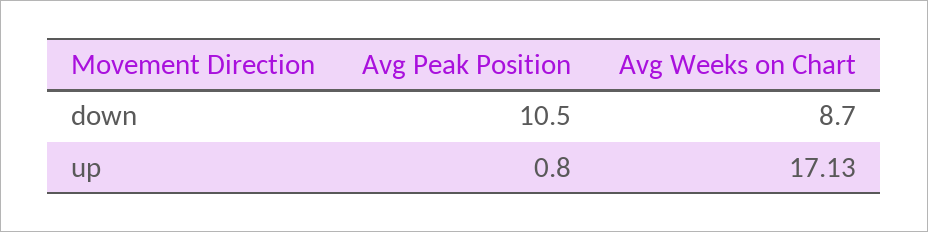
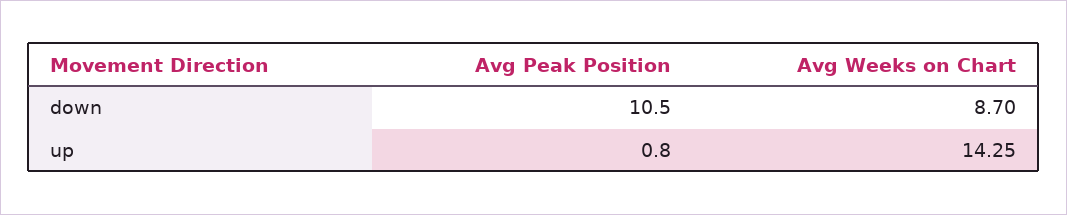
  {
    "Avg Peak Position": {
      "down": 10.5,
      "up": 0.8
    },
    "Avg Weeks on Chart": {
      "down": 8.7,
-     "up": 17.13
+     "up": 14.25
    }
  }

